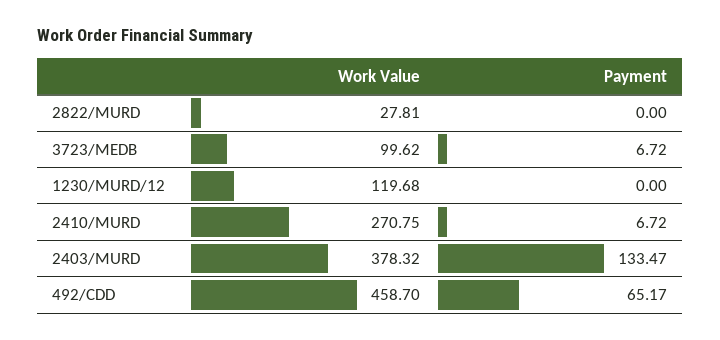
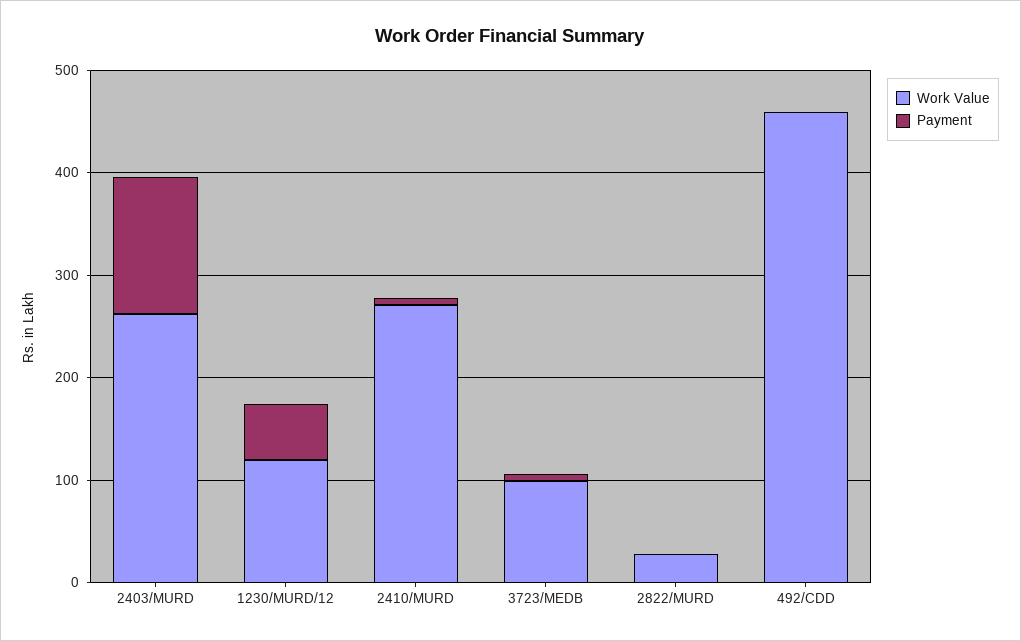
  {
    "Work Value": {
      "2822/MURD": 27.81,
      "3723/MEDB": 99.62,
      "1230/MURD/12": 119.68,
      "2410/MURD": 270.75,
-     "2403/MURD": 378.32,
+     "2403/MURD": 260,
      "492/CDD": 458.7
    },
    "Payment": {
      "2822/MURD": 0,
      "3723/MEDB": 6.72,
-     "1230/MURD/12": 0,
+     "1230/MURD/12": 60,
      "2410/MURD": 6.72,
      "2403/MURD": 133.47,
-     "492/CDD": 65.17
+     "492/CDD": 0
    }
  }

